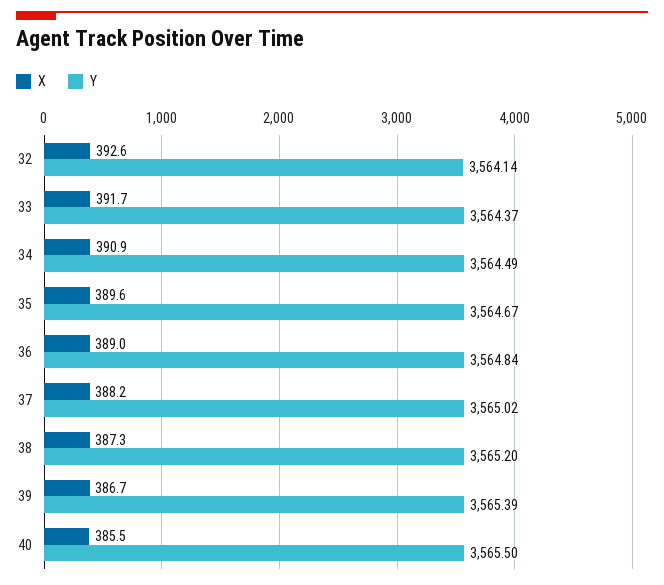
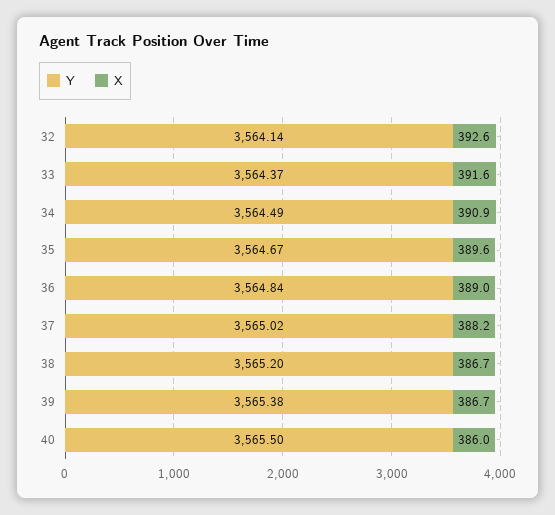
  {
    "X": {
      "32": 392.6,
-     "33": 391.7,
+     "33": 391.6,
      "34": 390.9,
      "35": 389.6,
      "36": 389,
      "37": 388.2,
-     "38": 387.3,
+     "38": 386.7,
      "39": 386.7,
-     "40": 385.5
+     "40": 386
    },
    "Y": {
      "32": 3564.14,
      "33": 3564.37,
      "34": 3564.49,
      "35": 3564.67,
      "36": 3564.84,
      "37": 3565.02,
      "38": 3565.2,
-     "39": 3565.39,
+     "39": 3565.38,
      "40": 3565.5
    }
  }

